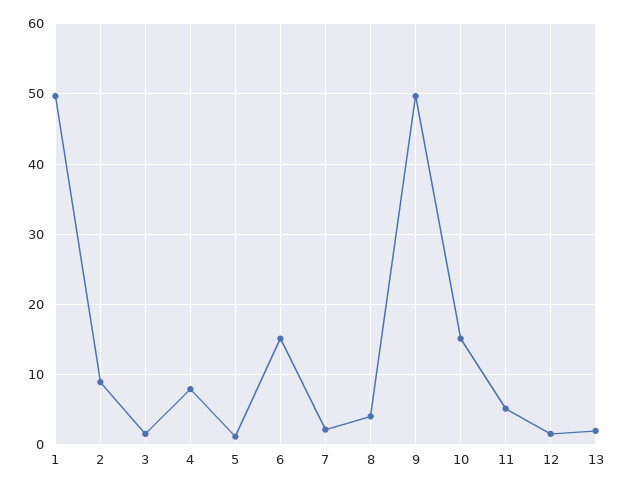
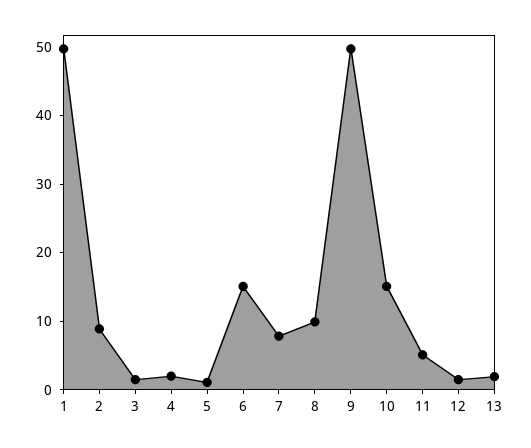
  {
    "1": 50,
    "2": 9,
    "3": 2,
-   "4": 8,
+   "4": 2,
    "5": 1,
    "6": 15,
-   "7": 2,
+   "7": 8,
-   "8": 4,
+   "8": 10,
    "9": 50,
    "10": 15,
    "11": 5,
    "12": 2,
    "13": 2
  }

